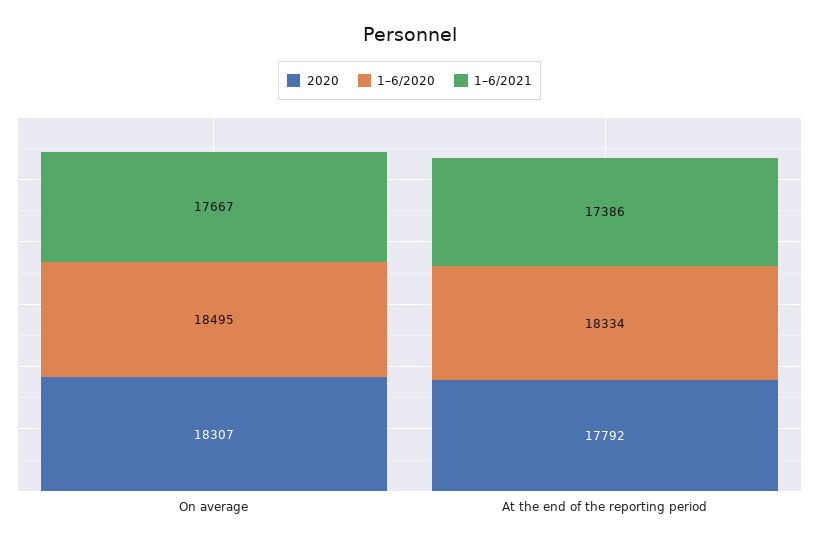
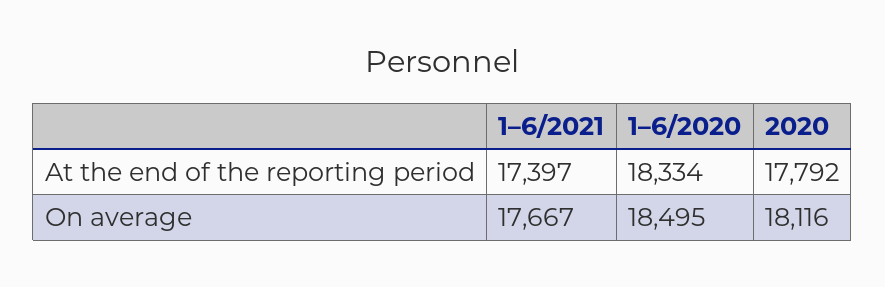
  {
    "2020": {
-     "On average": 18307,
+     "On average": 18116,
      "At the end of the reporting period": 17792
    },
    "1–6/2020": {
      "On average": 18495,
      "At the end of the reporting period": 18334
    },
    "1–6/2021": {
      "On average": 17667,
-     "At the end of the reporting period": 17386
+     "At the end of the reporting period": 17397
    }
  }

